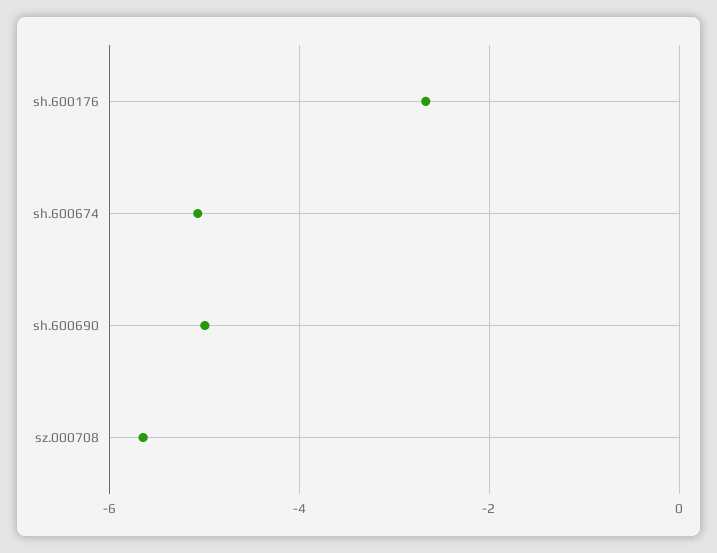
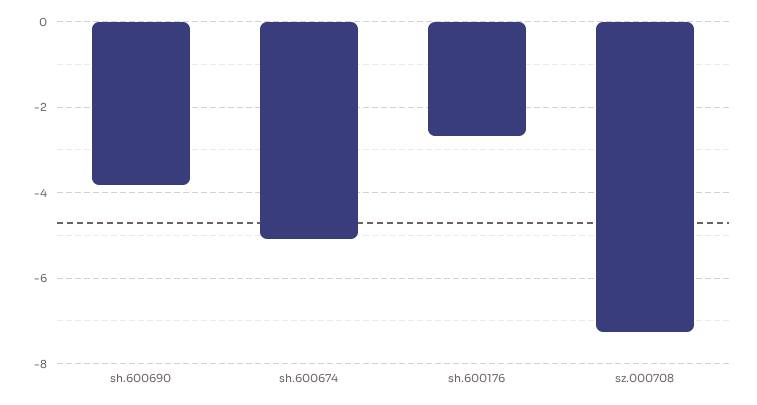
  {
    "sh.600176": -2.6,
    "sh.600674": -5,
-   "sh.600690": -5,
+   "sh.600690": -3.8,
-   "sz.000708": -5.6
+   "sz.000708": -7.2
  }

